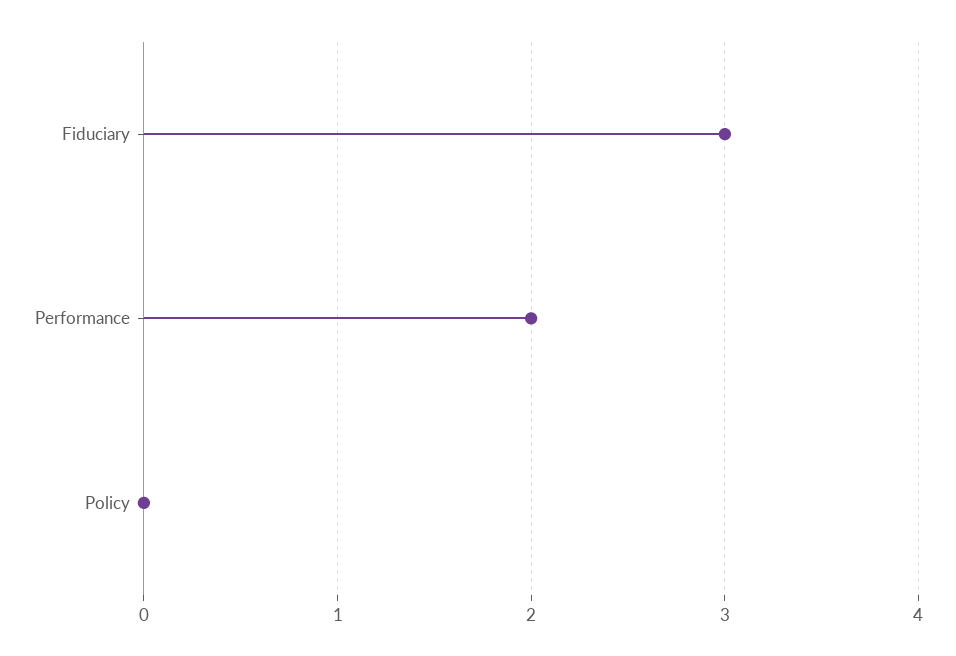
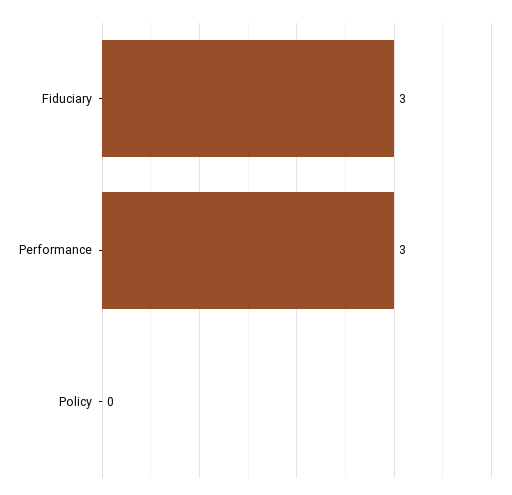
  {
    "Fiduciary": 3,
-   "Performance": 2,
+   "Performance": 3,
    "Policy": 0
  }

